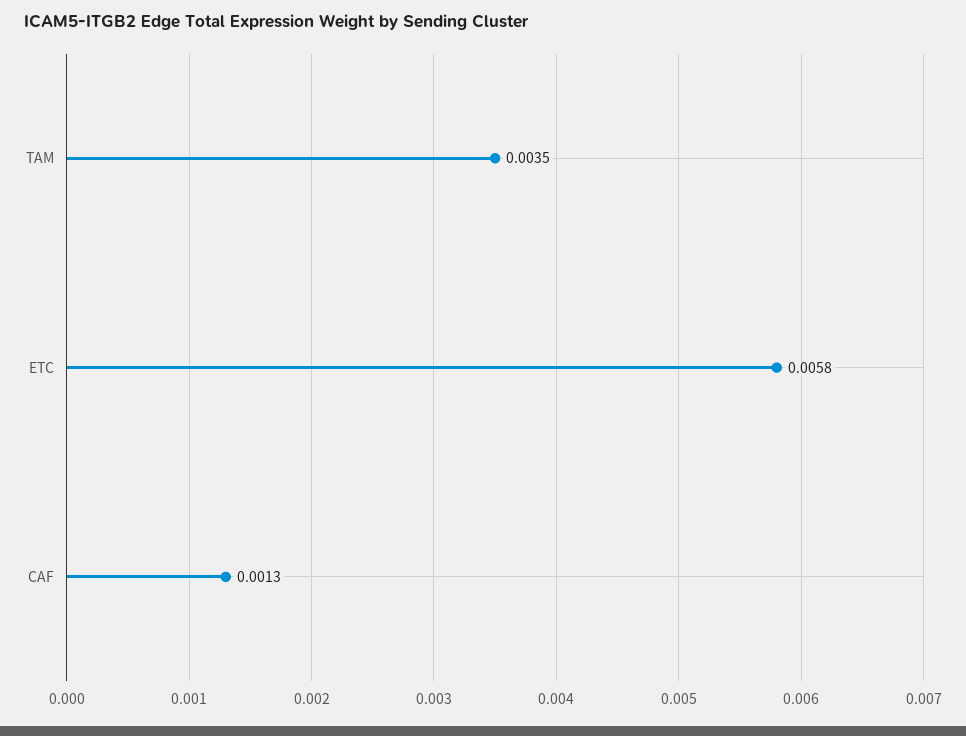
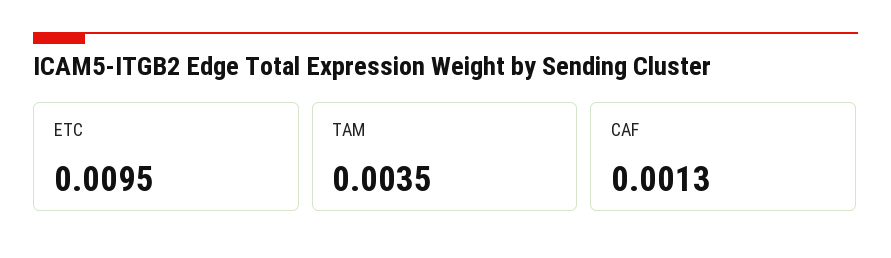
  {
    "TAM": 0.0035,
-   "ETC": 0.0058,
+   "ETC": 0.0095,
    "CAF": 0.0013
  }

